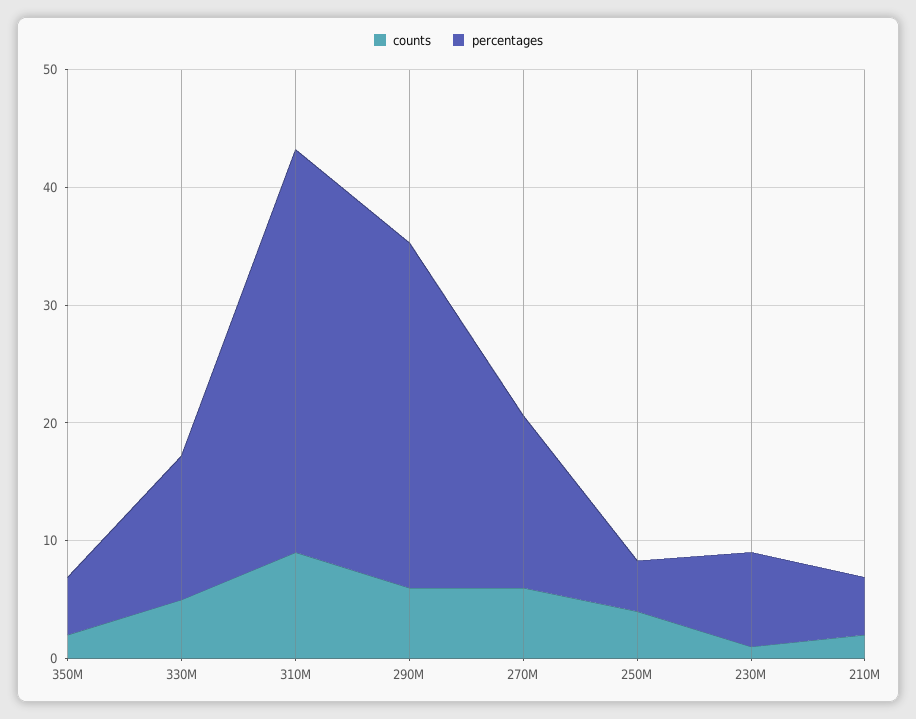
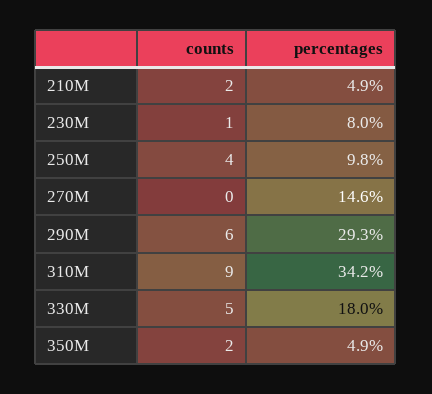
  {
    "counts": {
      "350M": 2,
      "330M": 5,
      "310M": 9,
      "290M": 6,
-     "270M": 6,
+     "270M": 0,
      "250M": 4,
      "230M": 1,
      "210M": 2
    },
    "percentages": {
      "350M": 4.9,
-     "330M": 12,
+     "330M": 18,
      "310M": 34.2,
      "290M": 29.3,
      "270M": 14.6,
-     "250M": 4,
+     "250M": 9.8,
      "230M": 8,
      "210M": 4.9
    }
  }

